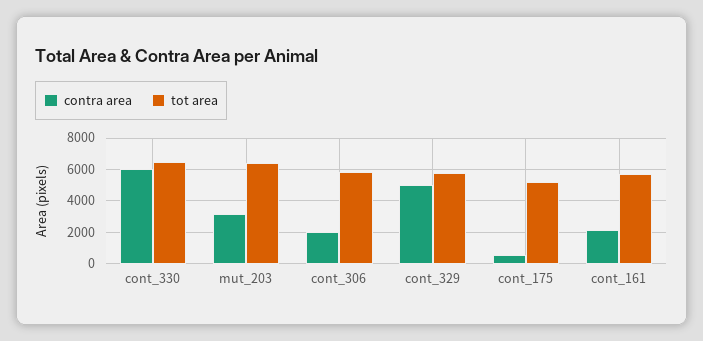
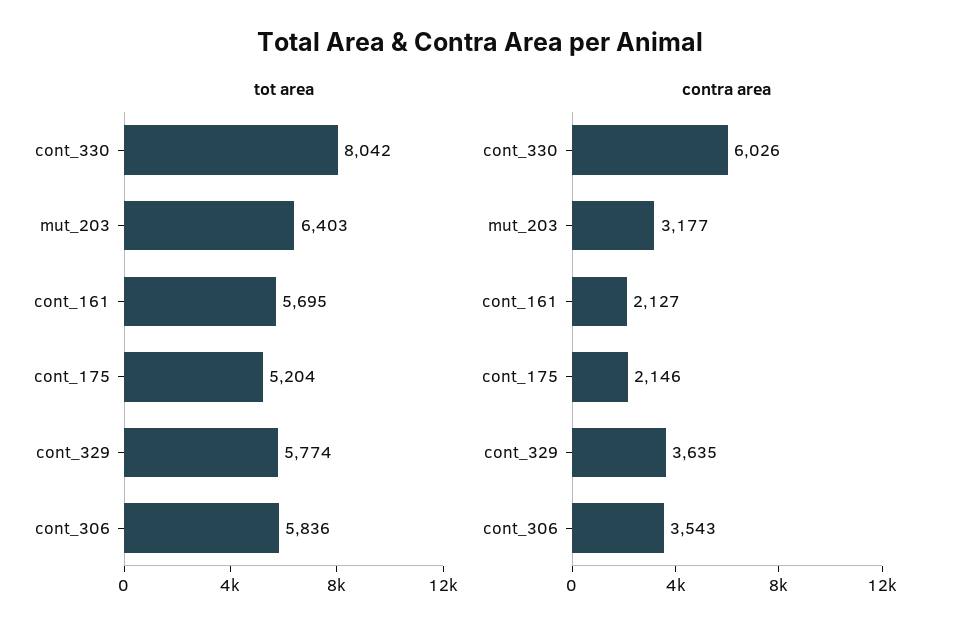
  {
    "contra area": {
      "cont_330": 6026,
      "mut_203": 3177,
-     "cont_306": 2000,
+     "cont_306": 3543,
-     "cont_329": 5000,
+     "cont_329": 3635,
-     "cont_175": 500,
+     "cont_175": 2146,
      "cont_161": 2127
    },
    "tot area": {
-     "cont_330": 6500,
+     "cont_330": 8042,
      "mut_203": 6403,
      "cont_306": 5836,
      "cont_329": 5774,
      "cont_175": 5204,
      "cont_161": 5695
    }
  }

